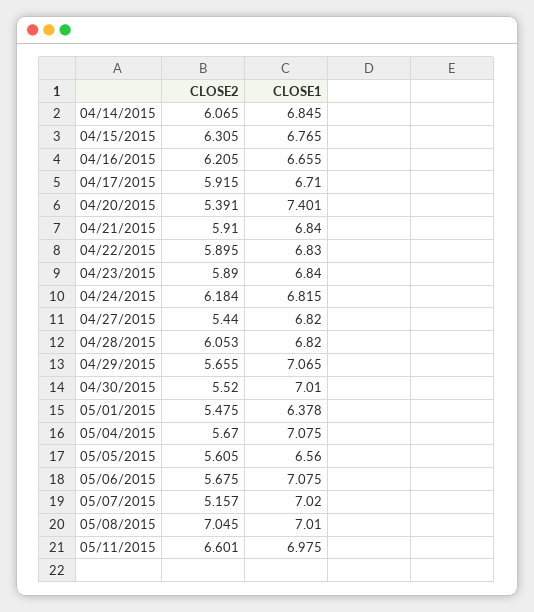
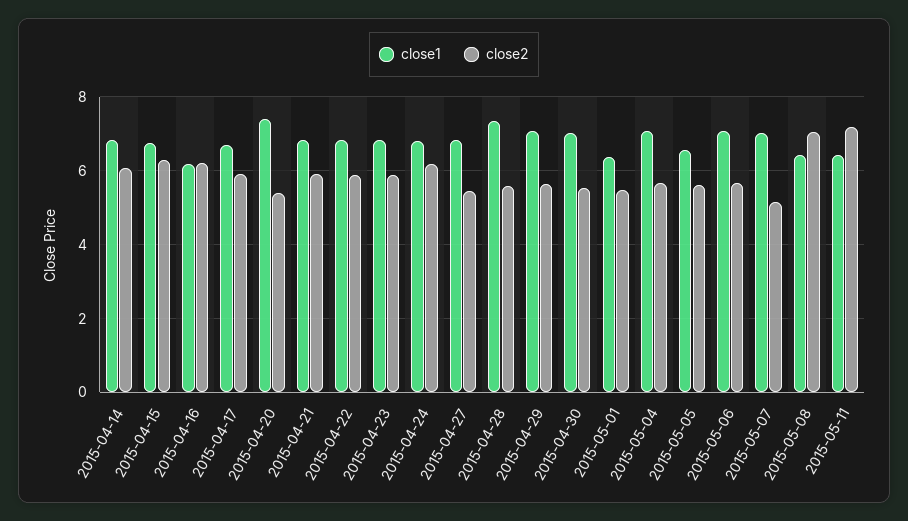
  {
    "CLOSE2": {
      "04/14/2015": 6.065,
      "04/15/2015": 6.305,
      "04/16/2015": 6.205,
      "04/17/2015": 5.915,
      "04/20/2015": 5.391,
      "04/21/2015": 5.91,
      "04/22/2015": 5.895,
      "04/23/2015": 5.89,
      "04/24/2015": 6.184,
      "04/27/2015": 5.44,
-     "04/28/2015": 6.053,
+     "04/28/2015": 5.6,
      "04/29/2015": 5.655,
      "04/30/2015": 5.52,
      "05/01/2015": 5.475,
      "05/04/2015": 5.67,
      "05/05/2015": 5.605,
      "05/06/2015": 5.675,
      "05/07/2015": 5.157,
      "05/08/2015": 7.045,
-     "05/11/2015": 6.601
+     "05/11/2015": 7.2
    },
    "CLOSE1": {
      "04/14/2015": 6.845,
      "04/15/2015": 6.765,
-     "04/16/2015": 6.655,
+     "04/16/2015": 6.2,
      "04/17/2015": 6.71,
      "04/20/2015": 7.401,
      "04/21/2015": 6.84,
      "04/22/2015": 6.83,
      "04/23/2015": 6.84,
      "04/24/2015": 6.815,
      "04/27/2015": 6.82,
-     "04/28/2015": 6.82,
+     "04/28/2015": 7.4,
      "04/29/2015": 7.065,
      "04/30/2015": 7.01,
      "05/01/2015": 6.378,
      "05/04/2015": 7.075,
      "05/05/2015": 6.56,
      "05/06/2015": 7.075,
      "05/07/2015": 7.02,
-     "05/08/2015": 7.01,
+     "05/08/2015": 6.4,
-     "05/11/2015": 6.975
+     "05/11/2015": 6.4
    }
  }

